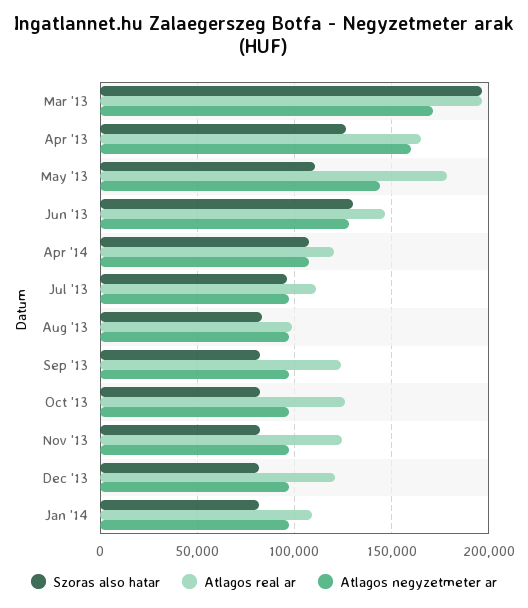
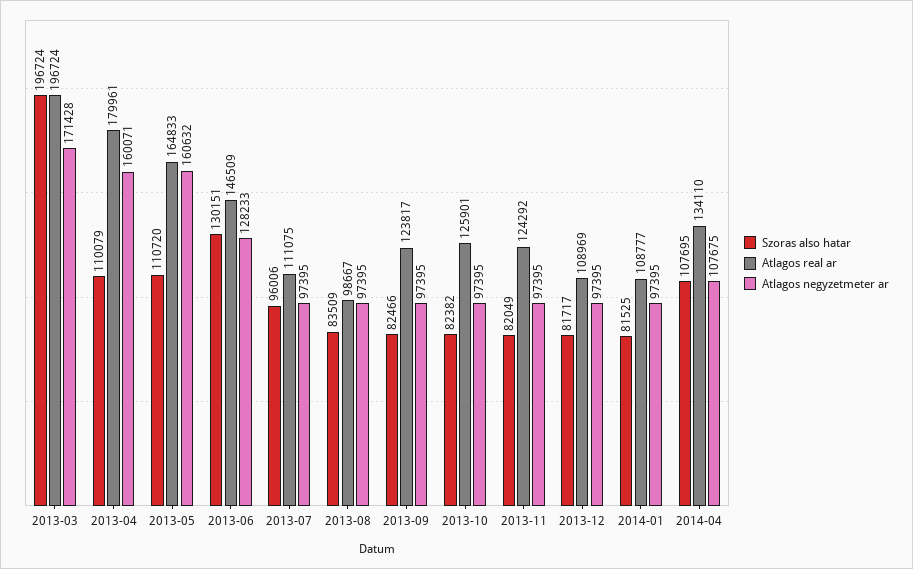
  {
    "Szoras also hatar": {
      "Mar '13": 196724,
-     "Apr '13": 125000,
+     "Apr '13": 110079,
      "May '13": 110720,
      "Jun '13": 130151,
      "Apr '14": 107695,
      "Jul '13": 96006,
      "Aug '13": 83509,
      "Sep '13": 82466,
      "Oct '13": 82382,
      "Nov '13": 82049,
      "Dec '13": 81717,
      "Jan '14": 81525
    },
    "Atlagos real ar": {
      "Mar '13": 196724,
-     "Apr '13": 165000,
+     "Apr '13": 179961,
-     "May '13": 180000,
+     "May '13": 164833,
      "Jun '13": 146509,
-     "Apr '14": 120000,
+     "Apr '14": 134110,
      "Jul '13": 111075,
      "Aug '13": 98667,
      "Sep '13": 123817,
      "Oct '13": 125901,
      "Nov '13": 124292,
-     "Dec '13": 120000,
+     "Dec '13": 108969,
      "Jan '14": 108777
    },
    "Atlagos negyzetmeter ar": {
      "Mar '13": 171428,
      "Apr '13": 160071,
-     "May '13": 145000,
+     "May '13": 160632,
      "Jun '13": 128233,
      "Apr '14": 107675,
      "Jul '13": 97395,
      "Aug '13": 97395,
      "Sep '13": 97395,
      "Oct '13": 97395,
      "Nov '13": 97395,
      "Dec '13": 97395,
      "Jan '14": 97395
    }
  }

